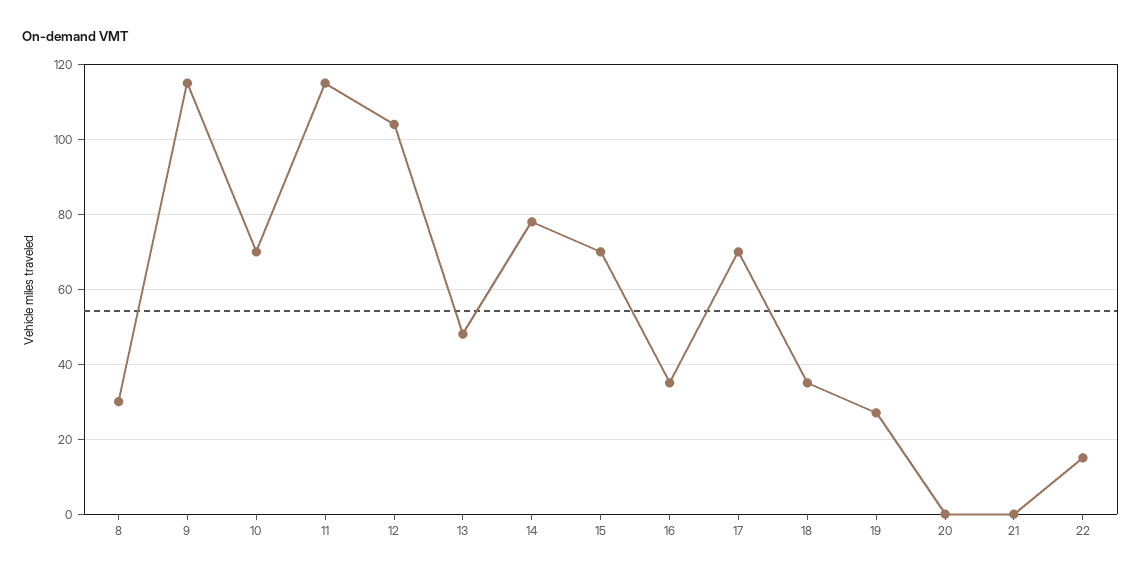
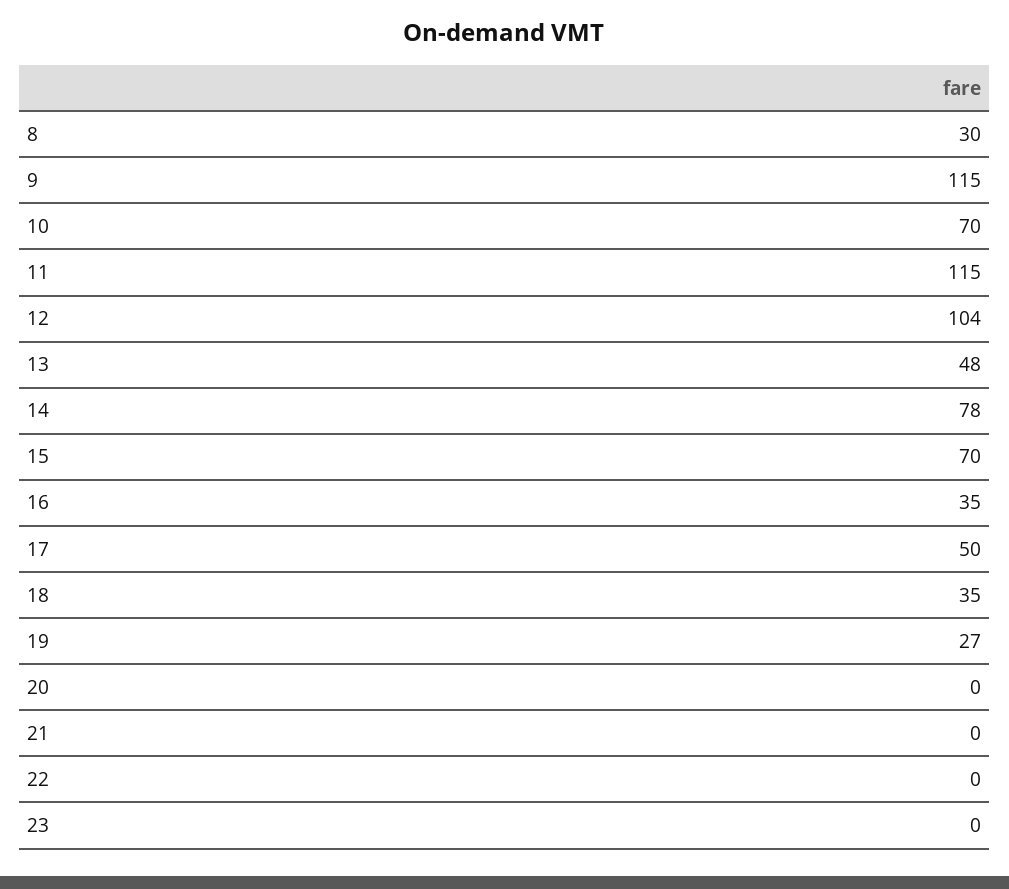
  {
    "8": 30,
    "9": 115,
    "10": 70,
    "11": 115,
    "12": 104,
    "13": 48,
    "14": 78,
    "15": 70,
    "16": 35,
-   "17": 70,
+   "17": 50,
    "18": 35,
    "19": 27,
    "20": 0,
    "21": 0,
-   "22": 15
+   "22": 0,
+   "23": 0
  }

